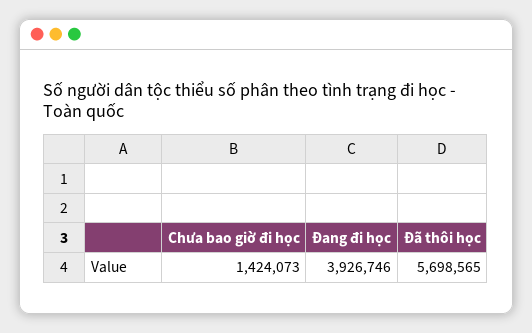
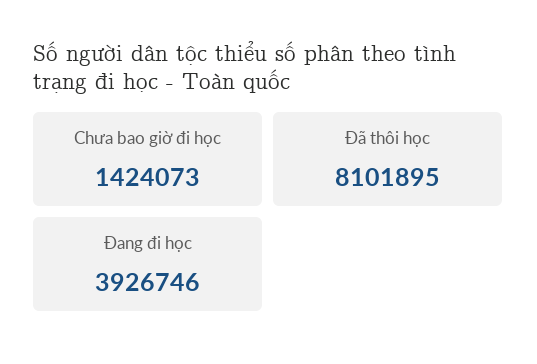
  {
    "Chưa bao giờ đi học": 1424073,
    "Đang đi học": 3926746,
-   "Đã thôi học": 5698565
+   "Đã thôi học": 8101895
  }

